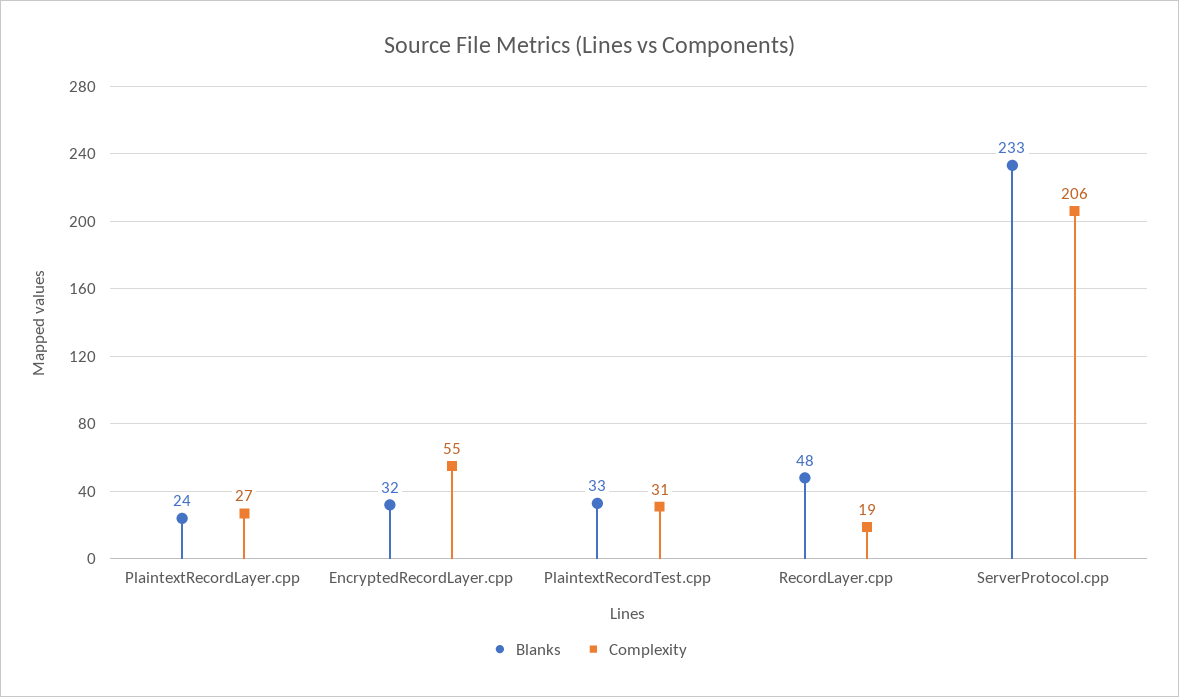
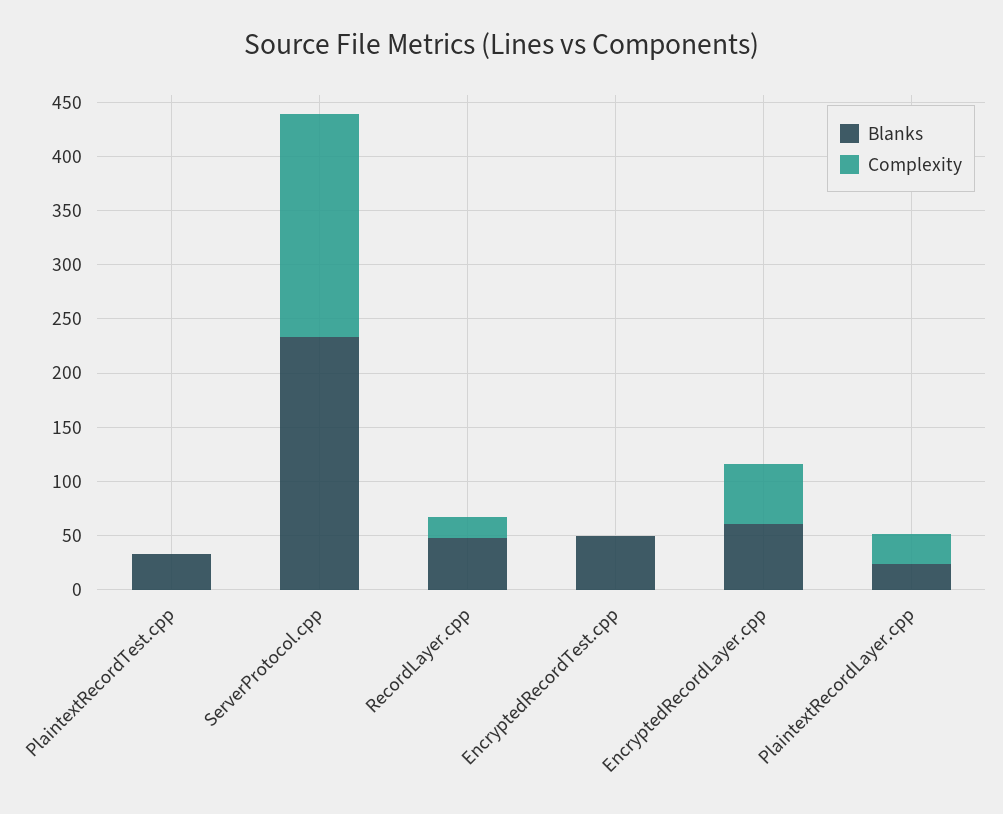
  {
    "Blanks": {
      "PlaintextRecordLayer.cpp": 24,
-     "EncryptedRecordLayer.cpp": 32,
+     "EncryptedRecordLayer.cpp": 60,
      "PlaintextRecordTest.cpp": 33,
      "RecordLayer.cpp": 48,
-     "ServerProtocol.cpp": 233
+     "ServerProtocol.cpp": 233,
+     "EncryptedRecordTest.cpp": 50
    },
    "Complexity": {
      "PlaintextRecordLayer.cpp": 27,
      "EncryptedRecordLayer.cpp": 55,
-     "PlaintextRecordTest.cpp": 31,
+     "PlaintextRecordTest.cpp": 0,
      "RecordLayer.cpp": 19,
-     "ServerProtocol.cpp": 206
+     "ServerProtocol.cpp": 206,
+     "EncryptedRecordTest.cpp": 0
    }
  }

